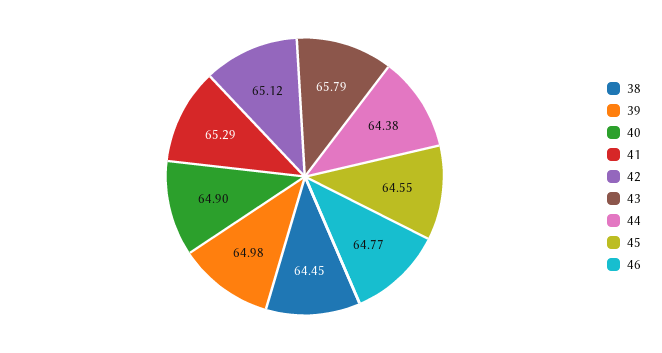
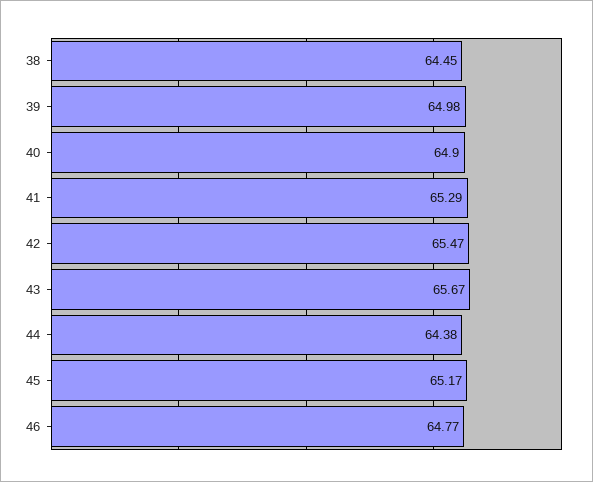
  {
    "38": 64.45,
    "39": 64.98,
    "40": 64.9,
    "41": 65.29,
-   "42": 65.12,
+   "42": 65.47,
-   "43": 65.79,
+   "43": 65.67,
    "44": 64.38,
-   "45": 64.55,
+   "45": 65.17,
    "46": 64.77
  }

